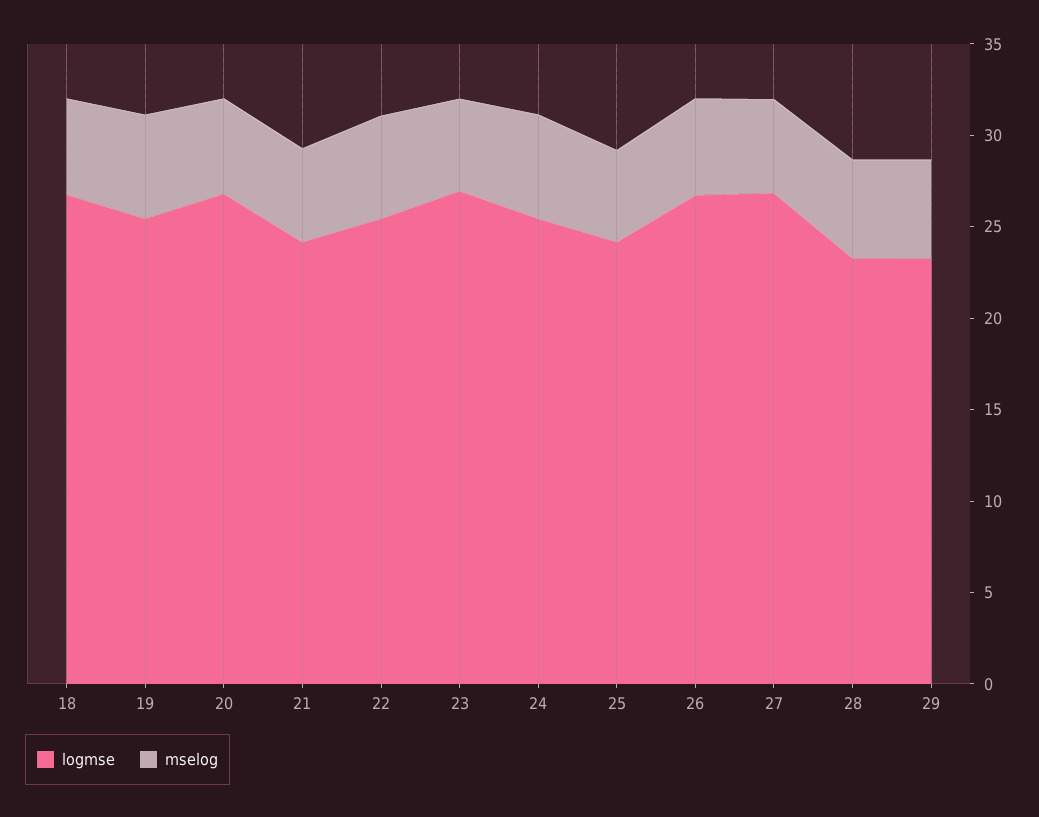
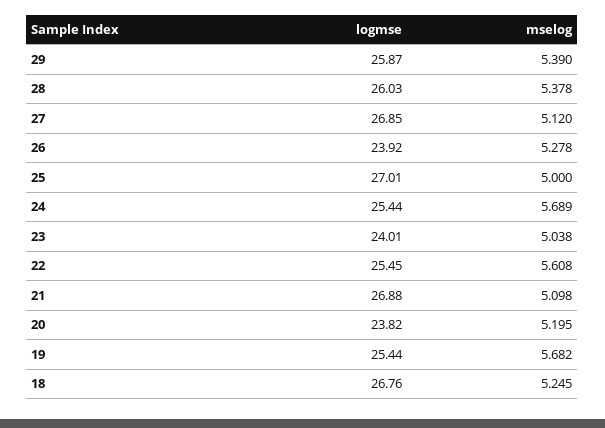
  {
    "logmse": {
      "18": 26.76,
      "19": 25.44,
-     "20": 27,
+     "20": 23.82,
-     "21": 24,
+     "21": 26.88,
      "22": 25.45,
-     "23": 27,
+     "23": 24.01,
      "24": 25.44,
-     "25": 24,
+     "25": 27.01,
-     "26": 27,
+     "26": 23.92,
      "27": 26.85,
-     "28": 23,
+     "28": 26.03,
-     "29": 23
+     "29": 25.87
    },
    "mselog": {
      "18": 5.245,
      "19": 5.682,
      "20": 5.195,
      "21": 5.098,
      "22": 5.608,
      "23": 5.038,
      "24": 5.689,
      "25": 5,
      "26": 5.278,
      "27": 5.12,
      "28": 5.378,
      "29": 5.39
    }
  }

